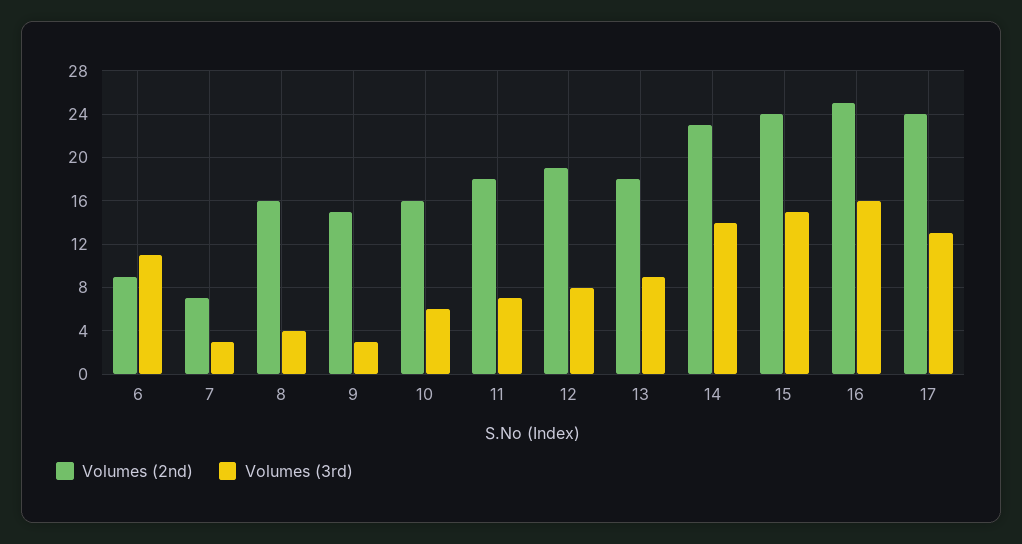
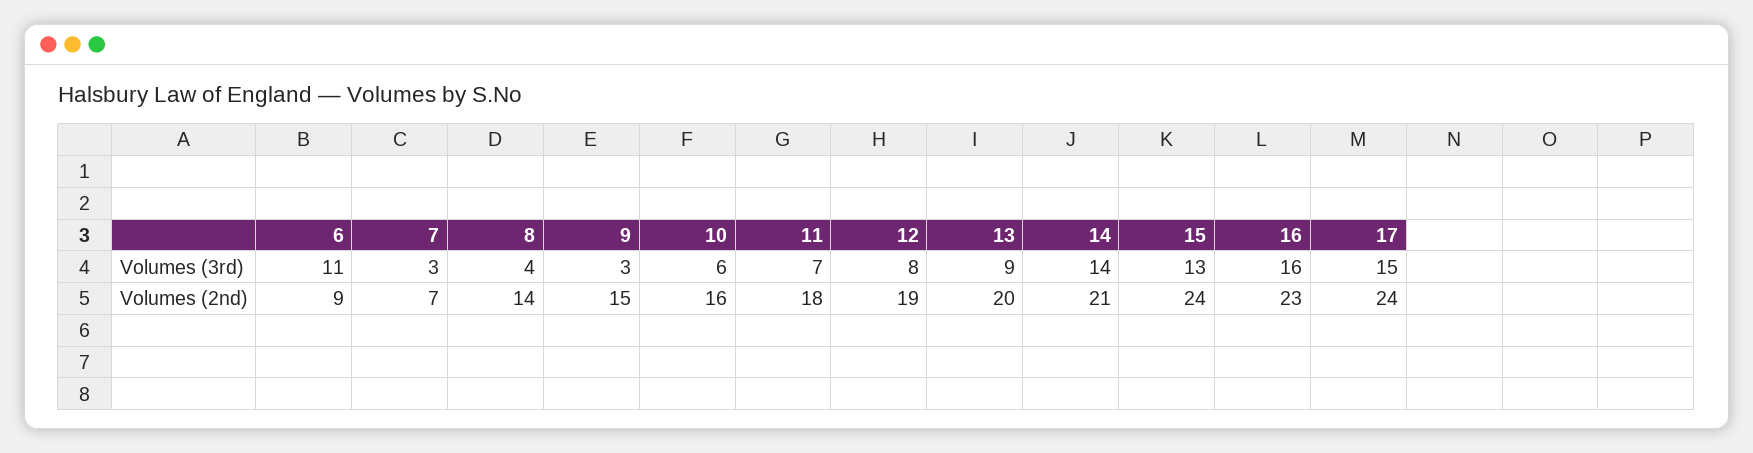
  {
    "Volumes (2nd)": {
      "6": 9,
      "7": 7,
-     "8": 16,
+     "8": 14,
      "9": 15,
      "10": 16,
      "11": 18,
      "12": 19,
-     "13": 18,
+     "13": 20,
-     "14": 23,
+     "14": 21,
      "15": 24,
-     "16": 25,
+     "16": 23,
      "17": 24
    },
    "Volumes (3rd)": {
      "6": 11,
      "7": 3,
      "8": 4,
      "9": 3,
      "10": 6,
      "11": 7,
      "12": 8,
      "13": 9,
      "14": 14,
-     "15": 15,
+     "15": 13,
      "16": 16,
-     "17": 13
+     "17": 15
    }
  }

